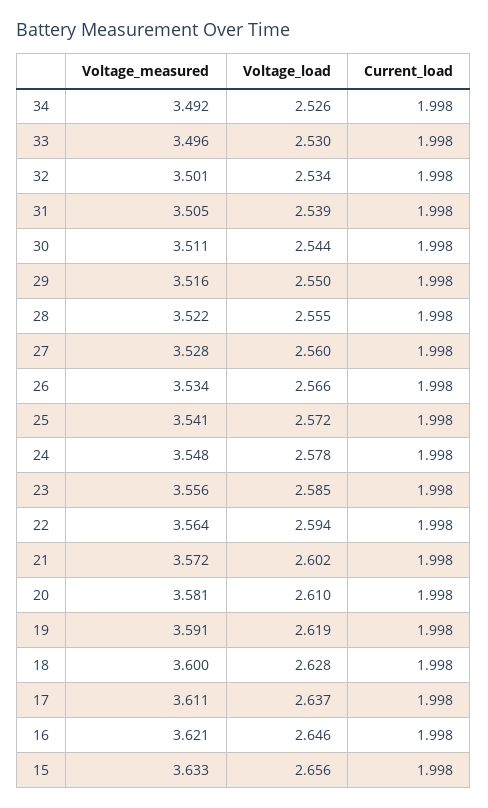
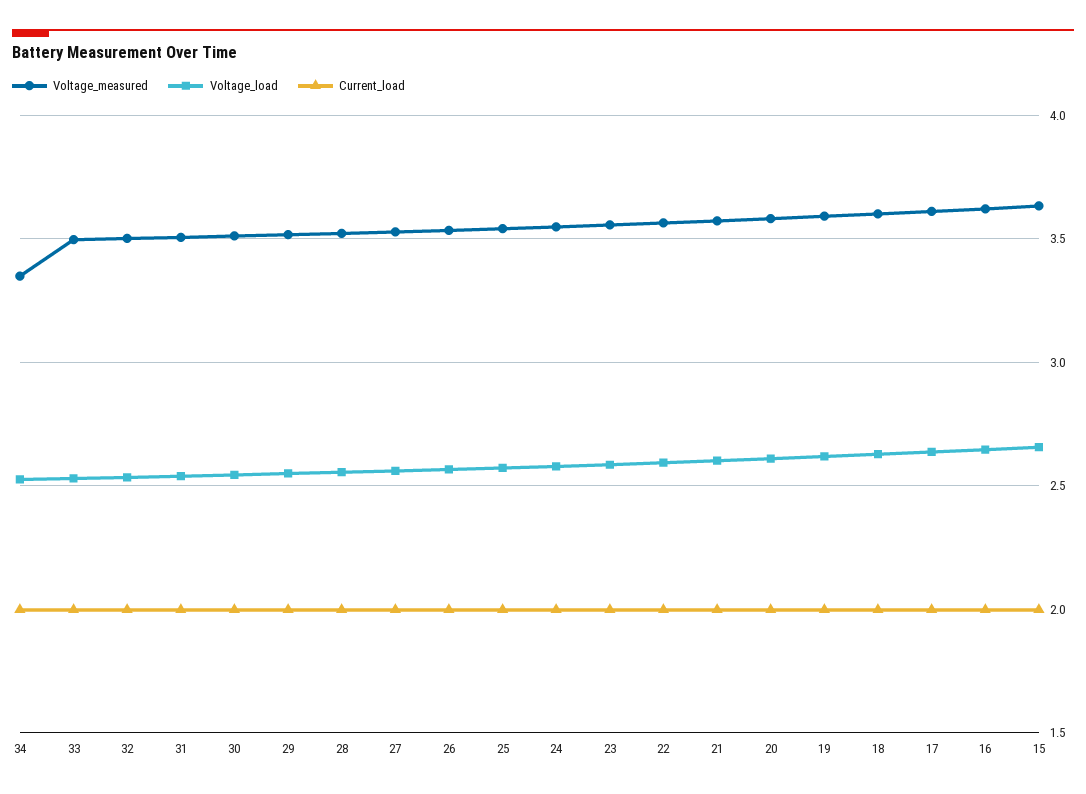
  {
    "Voltage_measured": {
-     "34": 3.492,
+     "34": 3.35,
      "33": 3.496,
      "32": 3.501,
      "31": 3.505,
      "30": 3.511,
      "29": 3.516,
      "28": 3.522,
      "27": 3.528,
      "26": 3.534,
      "25": 3.541,
      "24": 3.548,
      "23": 3.556,
      "22": 3.564,
      "21": 3.572,
      "20": 3.581,
      "19": 3.591,
      "18": 3.6,
      "17": 3.611,
      "16": 3.621,
      "15": 3.633
    },
    "Voltage_load": {
      "34": 2.526,
      "33": 2.53,
      "32": 2.534,
      "31": 2.539,
      "30": 2.544,
      "29": 2.55,
      "28": 2.555,
      "27": 2.56,
      "26": 2.566,
      "25": 2.572,
      "24": 2.578,
      "23": 2.585,
      "22": 2.594,
      "21": 2.602,
      "20": 2.61,
      "19": 2.619,
      "18": 2.628,
      "17": 2.637,
      "16": 2.646,
      "15": 2.656
    },
    "Current_load": {
      "34": 1.998,
      "33": 1.998,
      "32": 1.998,
      "31": 1.998,
      "30": 1.998,
      "29": 1.998,
      "28": 1.998,
      "27": 1.998,
      "26": 1.998,
      "25": 1.998,
      "24": 1.998,
      "23": 1.998,
      "22": 1.998,
      "21": 1.998,
      "20": 1.998,
      "19": 1.998,
      "18": 1.998,
      "17": 1.998,
      "16": 1.998,
      "15": 1.998
    }
  }

